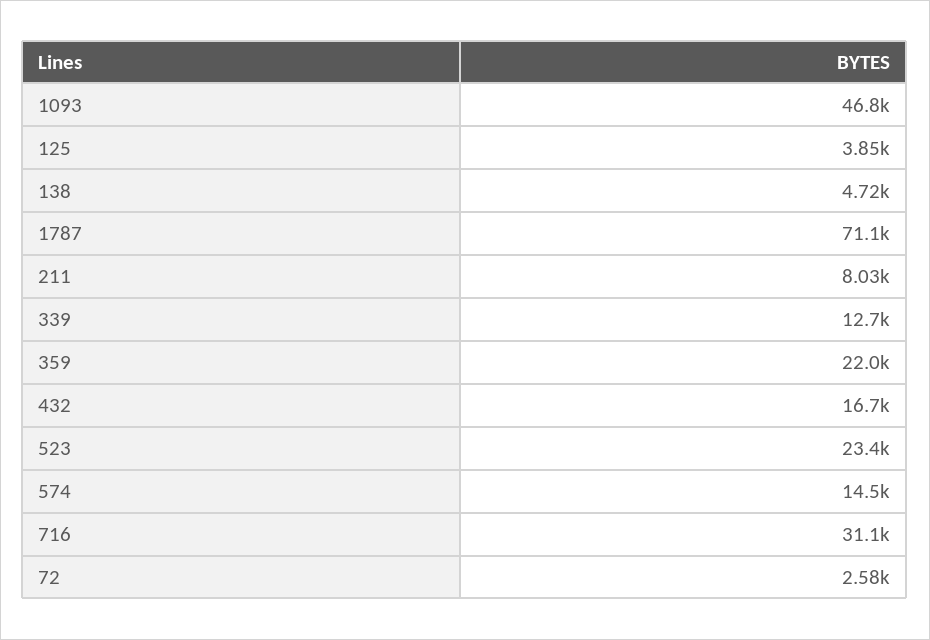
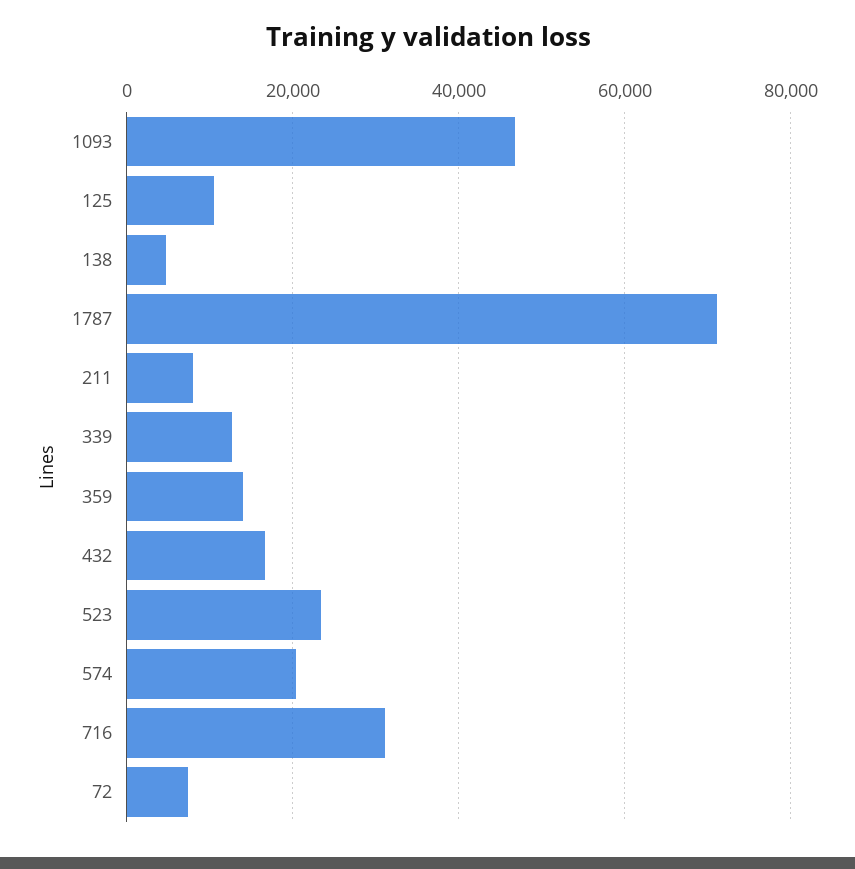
  {
    "1093": 46800,
-   "125": 3850,
+   "125": 10000,
    "138": 4720,
    "1787": 71100,
    "211": 8030,
    "339": 12700,
-   "359": 22000,
+   "359": 14000,
    "432": 16700,
    "523": 23400,
-   "574": 14500,
+   "574": 20000,
    "716": 31100,
-   "72": 2580
+   "72": 8000
  }

